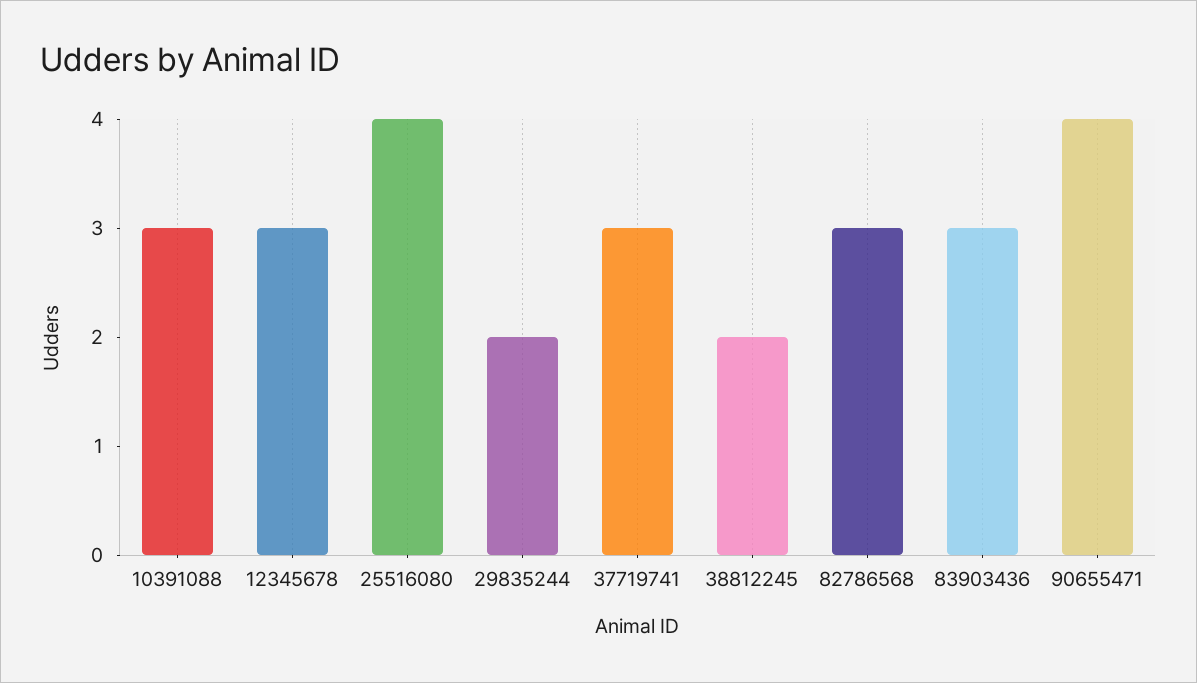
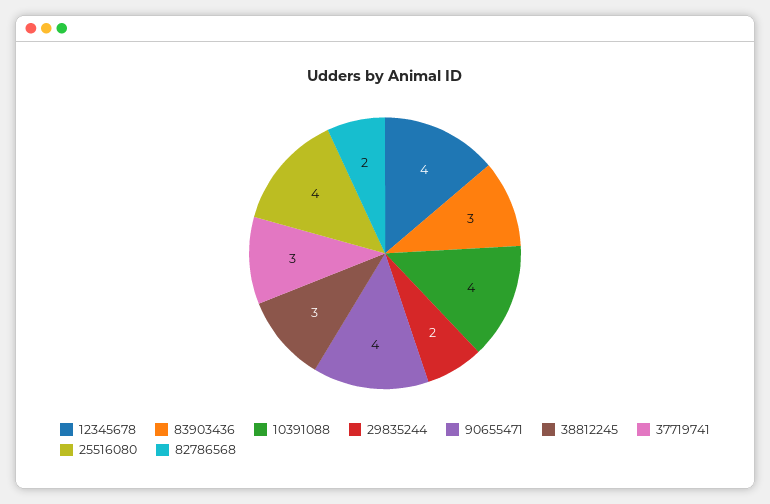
  {
-   "10391088": 3,
+   "10391088": 4,
-   "12345678": 3,
+   "12345678": 4,
    "25516080": 4,
    "29835244": 2,
    "37719741": 3,
-   "38812245": 2,
+   "38812245": 3,
-   "82786568": 3,
+   "82786568": 2,
    "83903436": 3,
    "90655471": 4
  }

